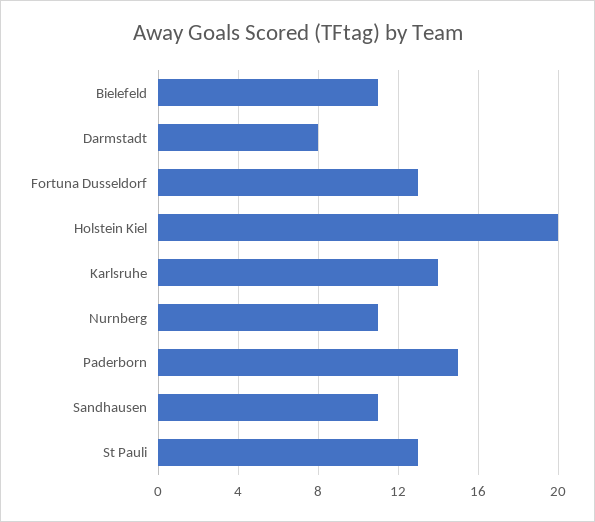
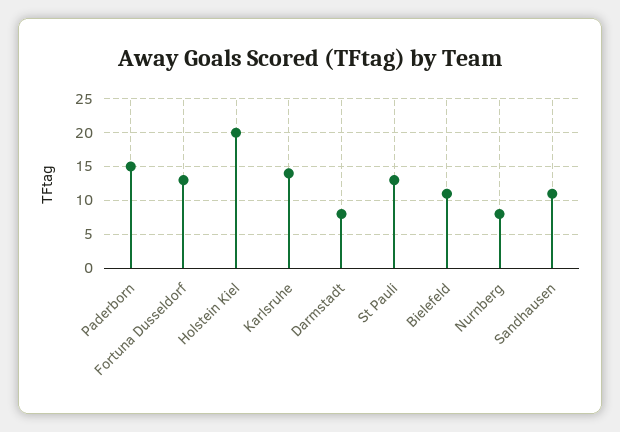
  {
    "Bielefeld": 11,
    "Darmstadt": 8,
    "Fortuna Dusseldorf": 13,
    "Holstein Kiel": 20,
    "Karlsruhe": 14,
-   "Nurnberg": 11,
+   "Nurnberg": 8,
    "Paderborn": 15,
    "Sandhausen": 11,
    "St Pauli": 13
  }

